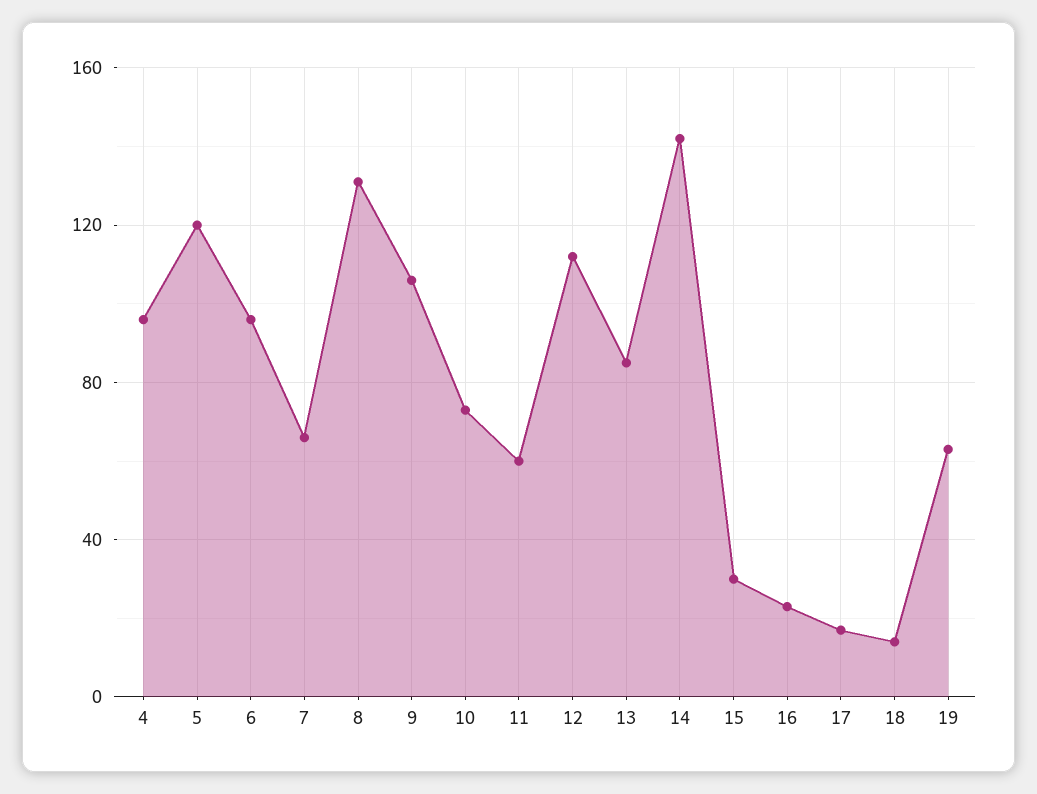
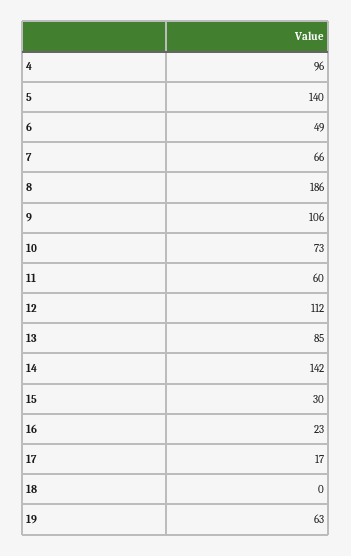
  {
    "4": 96,
-   "5": 120,
+   "5": 140,
-   "6": 95,
+   "6": 49,
    "7": 66,
-   "8": 130,
+   "8": 186,
    "9": 106,
    "10": 73,
    "11": 60,
    "12": 112,
    "13": 85,
    "14": 142,
    "15": 30,
    "16": 23,
    "17": 17,
-   "18": 15,
+   "18": 0,
    "19": 63
  }

